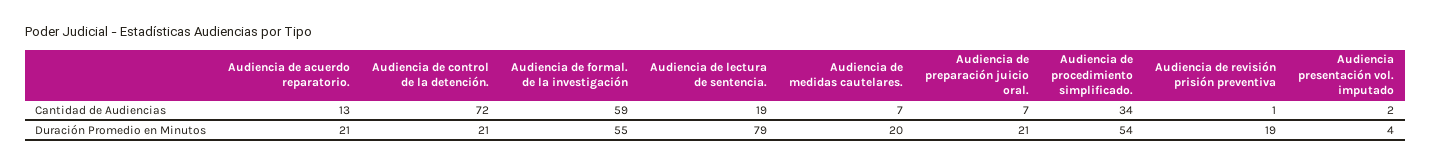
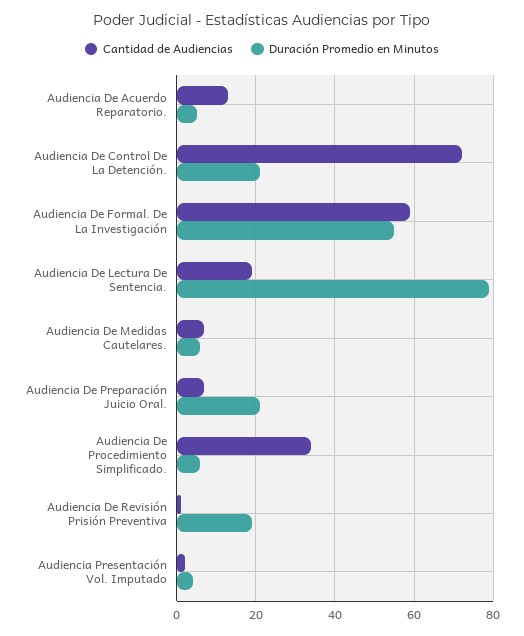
  {
    "Cantidad de Audiencias": {
      "Audiencia de acuerdo reparatorio.": 13,
      "Audiencia de control de la detención.": 72,
      "Audiencia de formal. de la investigación": 59,
      "Audiencia de lectura de sentencia.": 19,
      "Audiencia de medidas cautelares.": 7,
      "Audiencia de preparación juicio oral.": 7,
      "Audiencia de procedimiento simplificado.": 34,
      "Audiencia de revisión prisión preventiva": 1,
      "Audiencia presentación vol. imputado": 2
    },
    "Duración Promedio en Minutos": {
-     "Audiencia de acuerdo reparatorio.": 21,
+     "Audiencia de acuerdo reparatorio.": 5,
      "Audiencia de control de la detención.": 21,
      "Audiencia de formal. de la investigación": 55,
      "Audiencia de lectura de sentencia.": 79,
-     "Audiencia de medidas cautelares.": 20,
+     "Audiencia de medidas cautelares.": 5,
      "Audiencia de preparación juicio oral.": 21,
-     "Audiencia de procedimiento simplificado.": 54,
+     "Audiencia de procedimiento simplificado.": 5,
      "Audiencia de revisión prisión preventiva": 19,
      "Audiencia presentación vol. imputado": 4
    }
  }

